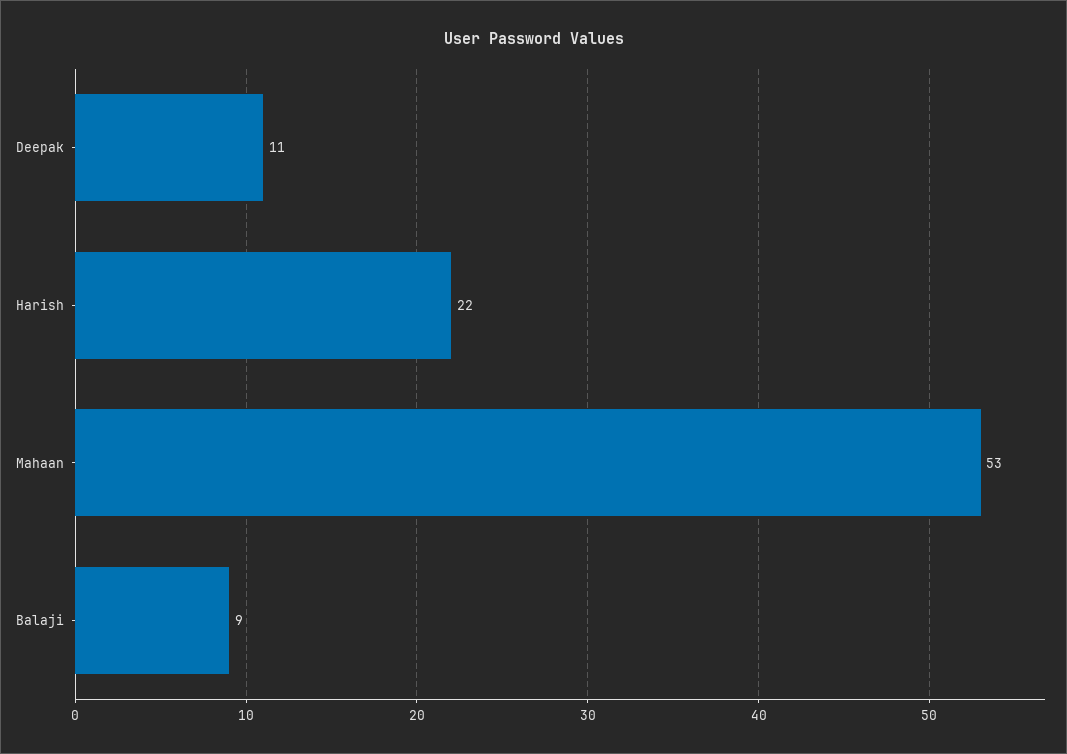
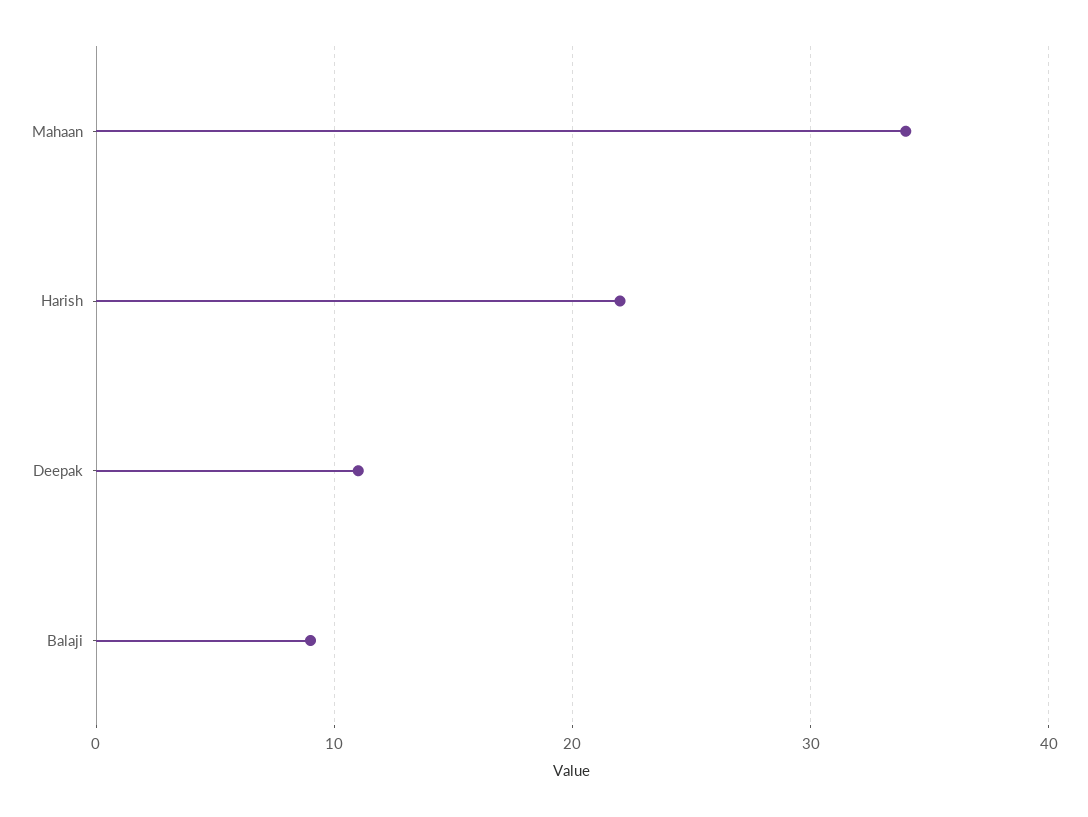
  {
    "Deepak": 11,
    "Harish": 22,
-   "Mahaan": 53,
+   "Mahaan": 34,
    "Balaji": 9
  }

